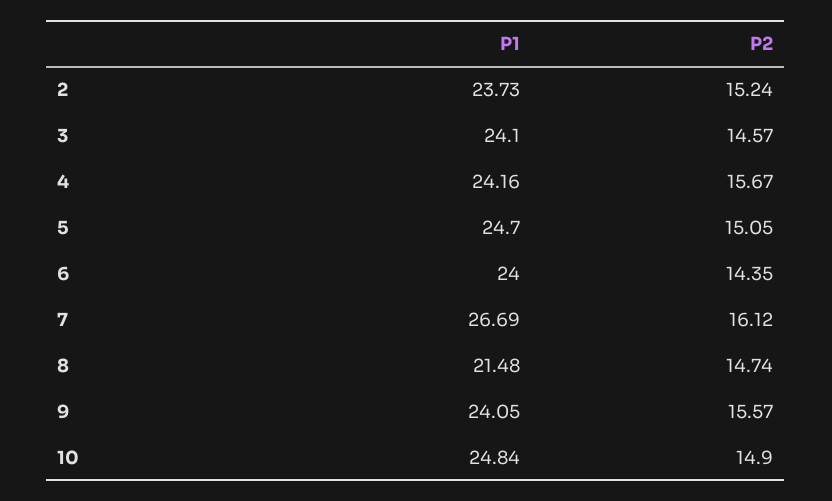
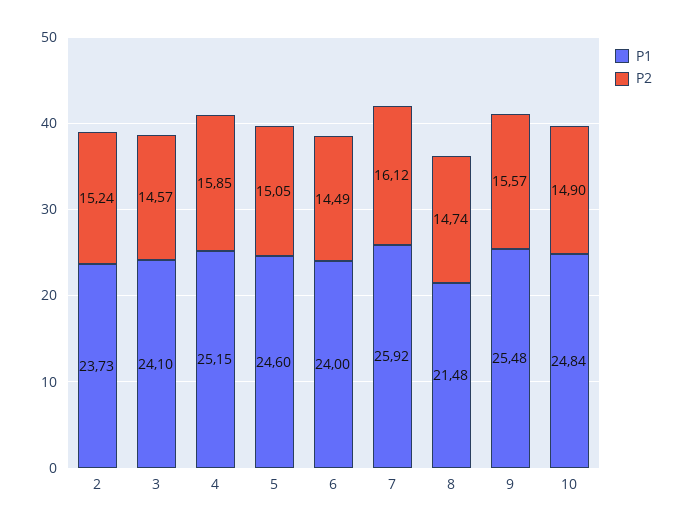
  {
    "P1": {
      "2": 23.73,
      "3": 24.1,
-     "4": 24.16,
+     "4": 25.15,
-     "5": 24.7,
+     "5": 24.6,
      "6": 24,
-     "7": 26.69,
+     "7": 25.92,
      "8": 21.48,
-     "9": 24.05,
+     "9": 25.48,
      "10": 24.84
    },
    "P2": {
      "2": 15.24,
      "3": 14.57,
-     "4": 15.67,
+     "4": 15.85,
      "5": 15.05,
-     "6": 14.35,
+     "6": 14.49,
      "7": 16.12,
      "8": 14.74,
      "9": 15.57,
      "10": 14.9
    }
  }

